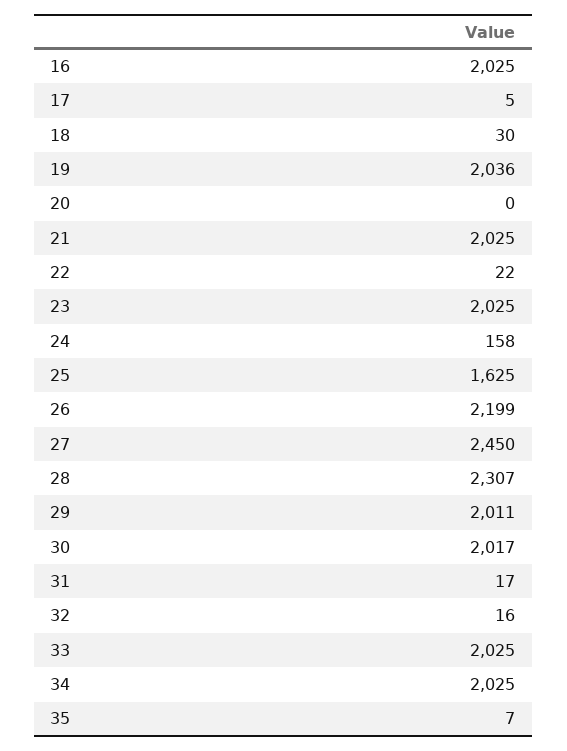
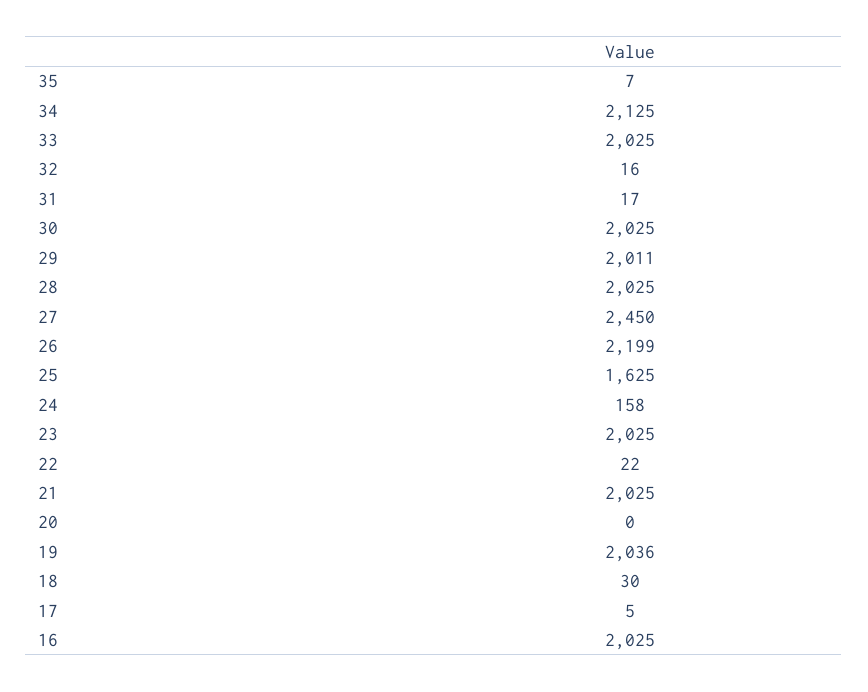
  {
    "16": 2025,
    "17": 5,
    "18": 30,
    "19": 2036,
    "20": 0,
    "21": 2025,
    "22": 22,
    "23": 2025,
    "24": 158,
    "25": 1625,
    "26": 2199,
    "27": 2450,
-   "28": 2307,
+   "28": 2025,
    "29": 2011,
-   "30": 2017,
+   "30": 2025,
    "31": 17,
    "32": 16,
    "33": 2025,
-   "34": 2025,
+   "34": 2125,
    "35": 7
  }

